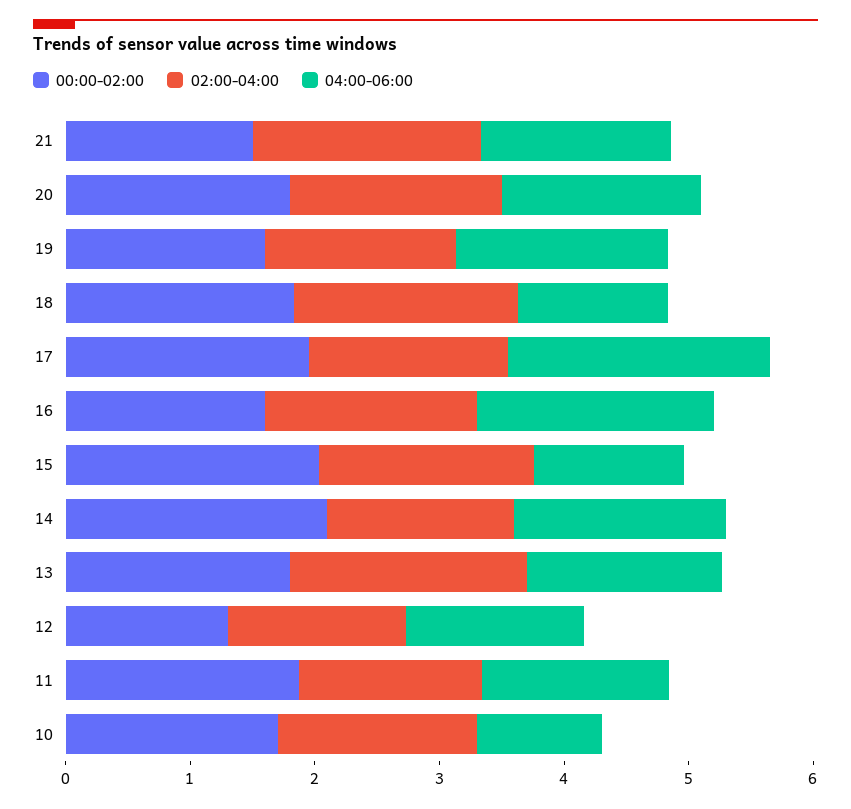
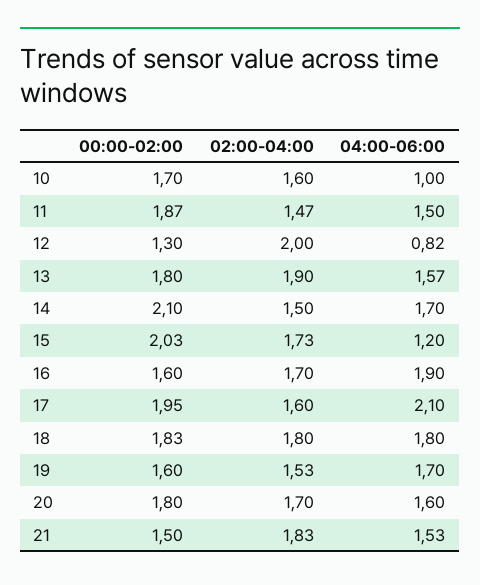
  {
    "00:00-02:00": {
      "21": 1.5,
      "20": 1.8,
      "19": 1.6,
      "18": 1.83,
      "17": 1.95,
      "16": 1.6,
      "15": 2.03,
      "14": 2.1,
      "13": 1.8,
      "12": 1.3,
      "11": 1.87,
      "10": 1.7
    },
    "02:00-04:00": {
      "21": 1.83,
      "20": 1.7,
      "19": 1.53,
      "18": 1.8,
      "17": 1.6,
      "16": 1.7,
      "15": 1.73,
      "14": 1.5,
      "13": 1.9,
-     "12": 1.4,
+     "12": 2,
      "11": 1.47,
      "10": 1.6
    },
    "04:00-06:00": {
      "21": 1.53,
      "20": 1.6,
      "19": 1.7,
-     "18": 1.2,
+     "18": 1.8,
      "17": 2.1,
      "16": 1.9,
      "15": 1.2,
      "14": 1.7,
      "13": 1.57,
-     "12": 1.4,
+     "12": 0.82,
      "11": 1.5,
      "10": 1
    }
  }

